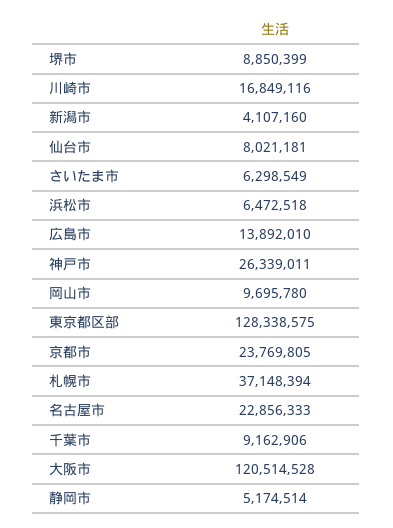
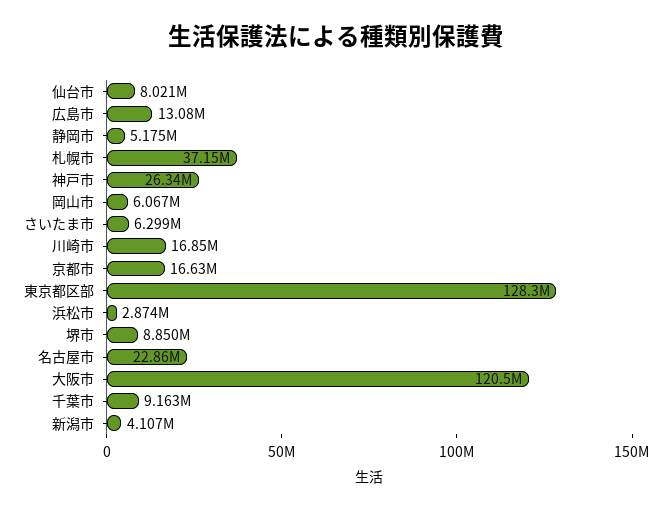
  {
    "堺市": 8850399,
    "川崎市": 16849116,
    "新潟市": 4107160,
    "仙台市": 8021181,
    "さいたま市": 6298549,
-   "浜松市": 6472518,
+   "浜松市": 2874000,
-   "広島市": 13892010,
+   "広島市": 13080000,
    "神戸市": 26339011,
-   "岡山市": 9695780,
+   "岡山市": 6067000,
    "東京都区部": 128338575,
-   "京都市": 23769805,
+   "京都市": 16630000,
    "札幌市": 37148394,
    "名古屋市": 22856333,
    "千葉市": 9162906,
    "大阪市": 120514528,
    "静岡市": 5174514
  }

